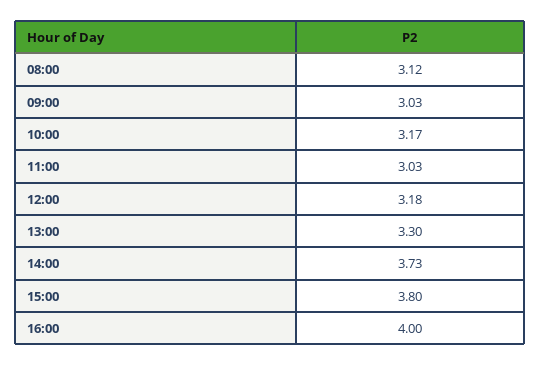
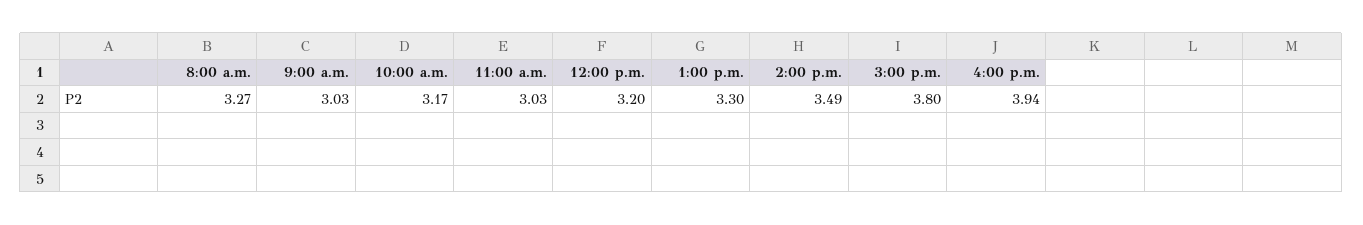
  {
-   "08:00": 3.12,
+   "08:00": 3.27,
    "09:00": 3.03,
    "10:00": 3.17,
    "11:00": 3.03,
-   "12:00": 3.18,
+   "12:00": 3.2,
    "13:00": 3.3,
-   "14:00": 3.73,
+   "14:00": 3.49,
    "15:00": 3.8,
-   "16:00": 4
+   "16:00": 3.94
  }

